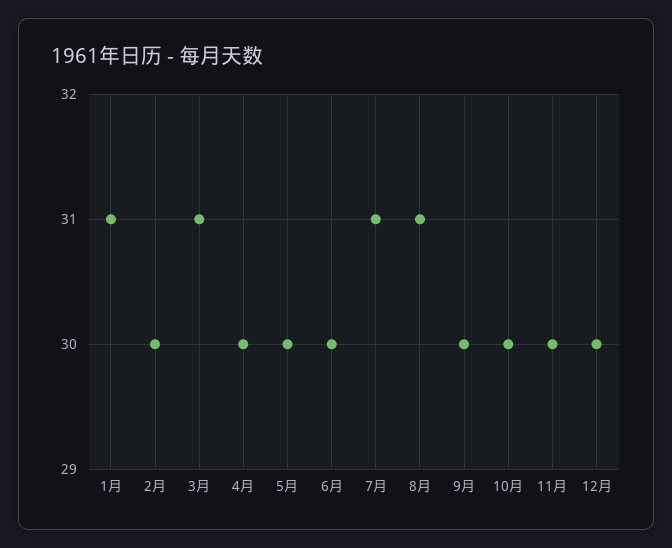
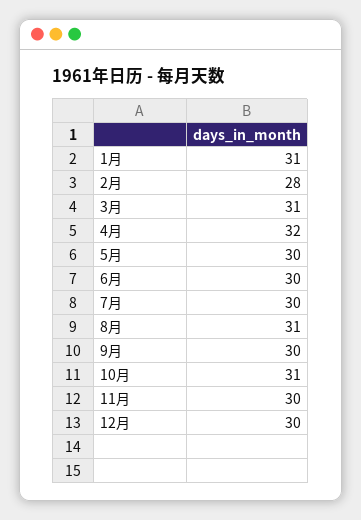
  {
    "1月": 31,
-   "2月": 30,
+   "2月": 28,
    "3月": 31,
-   "4月": 30,
+   "4月": 32,
    "5月": 30,
    "6月": 30,
-   "7月": 31,
+   "7月": 30,
    "8月": 31,
    "9月": 30,
-   "10月": 30,
+   "10月": 31,
    "11月": 30,
    "12月": 30
  }

